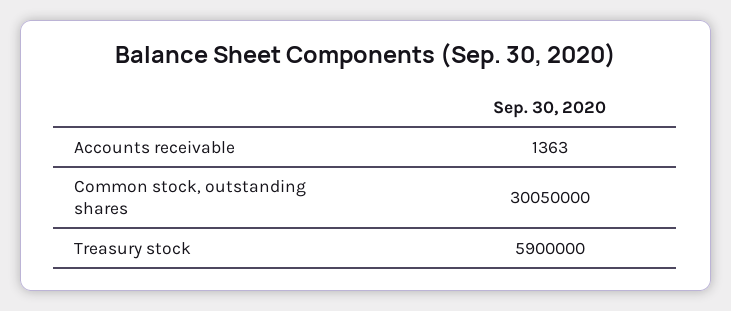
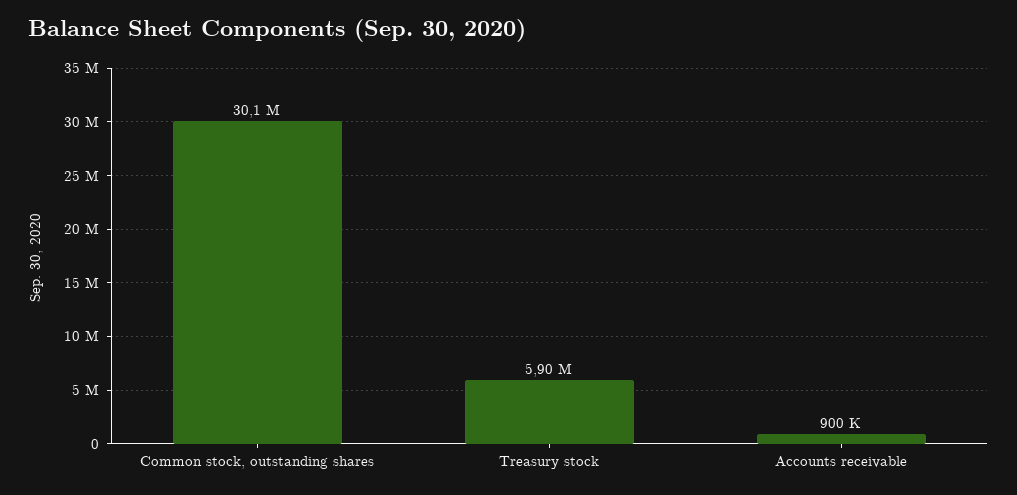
  {
-   "Accounts receivable": 1363,
+   "Accounts receivable": 900000,
    "Common stock, outstanding shares": 30050000,
    "Treasury stock": 5900000
  }

